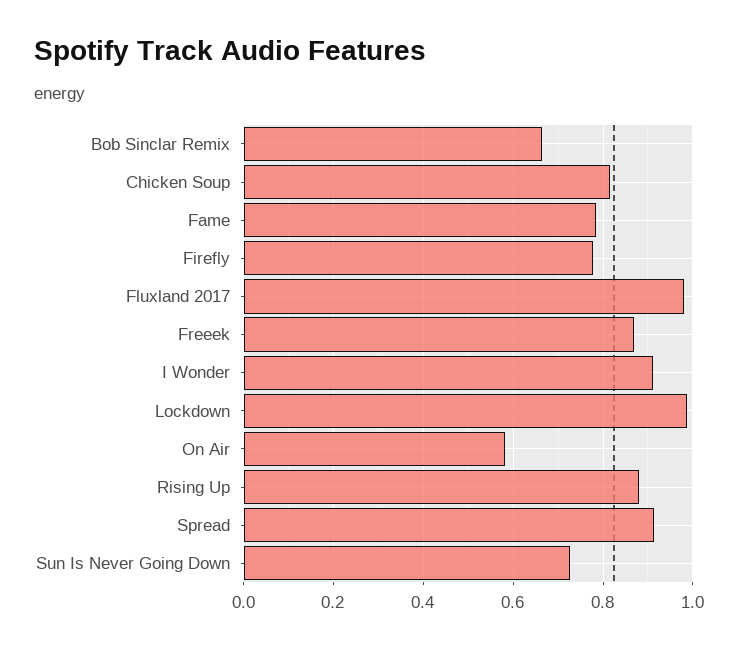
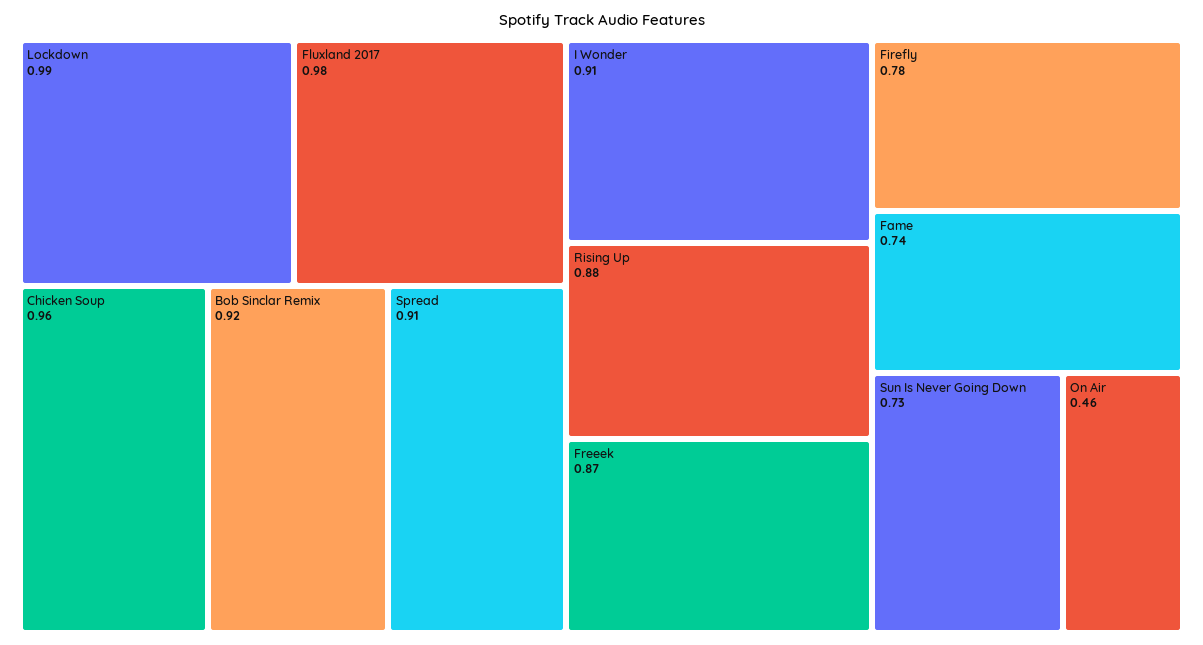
  {
-   "Bob Sinclar Remix": 0.66,
+   "Bob Sinclar Remix": 0.92,
-   "Chicken Soup": 0.82,
+   "Chicken Soup": 0.96,
-   "Fame": 0.78,
+   "Fame": 0.74,
    "Firefly": 0.78,
    "Fluxland 2017": 0.98,
    "Freeek": 0.87,
    "I Wonder": 0.91,
    "Lockdown": 0.99,
-   "On Air": 0.58,
+   "On Air": 0.46,
    "Rising Up": 0.88,
    "Spread": 0.91,
    "Sun Is Never Going Down": 0.73
  }

